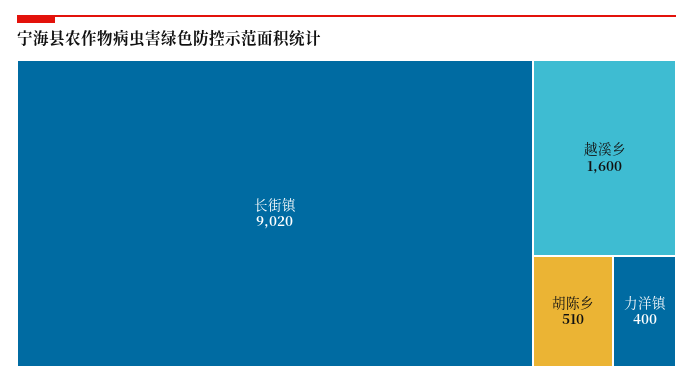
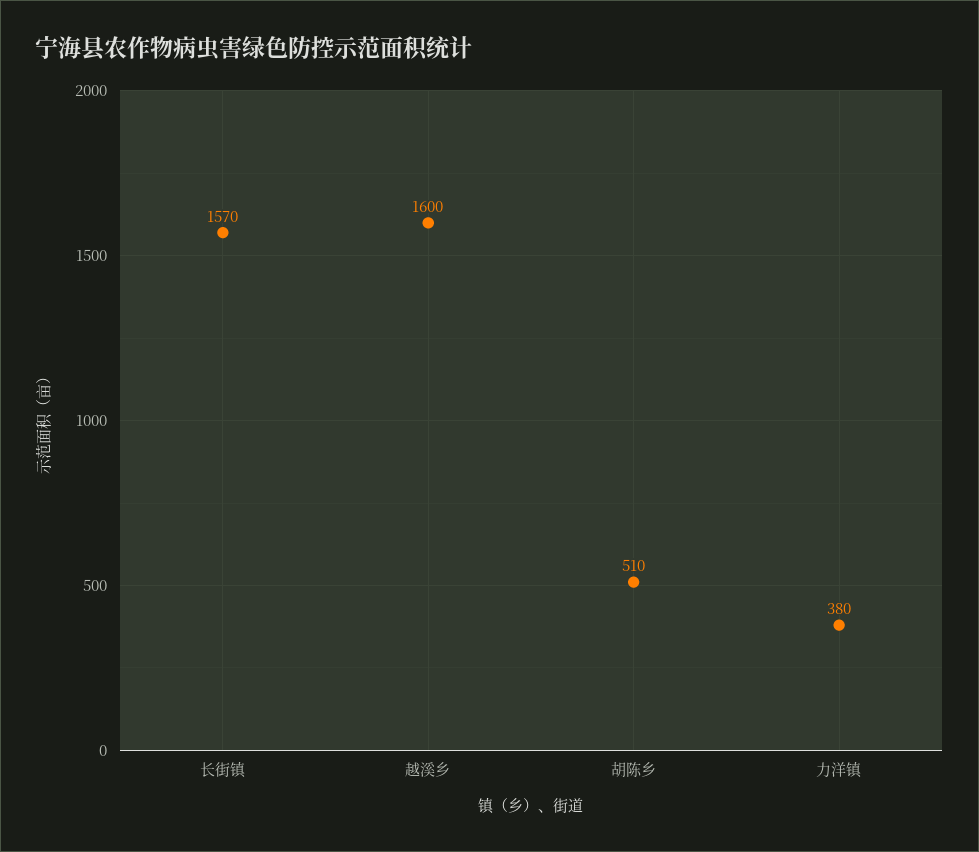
  {
-   "长街镇": 9020,
+   "长街镇": 1570,
    "越溪乡": 1600,
    "胡陈乡": 510,
-   "力洋镇": 400
+   "力洋镇": 380
  }

